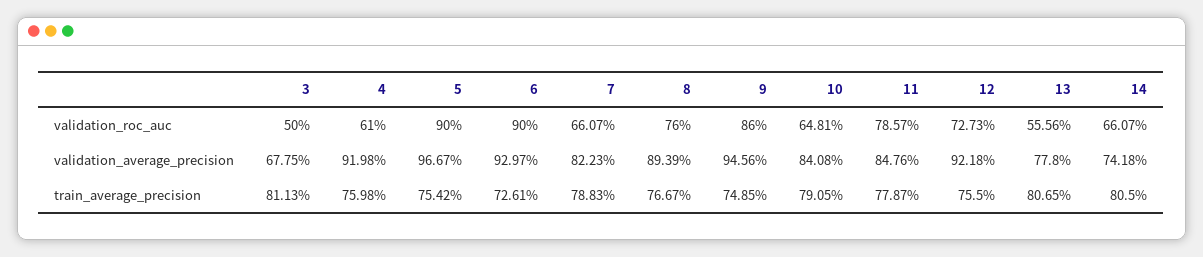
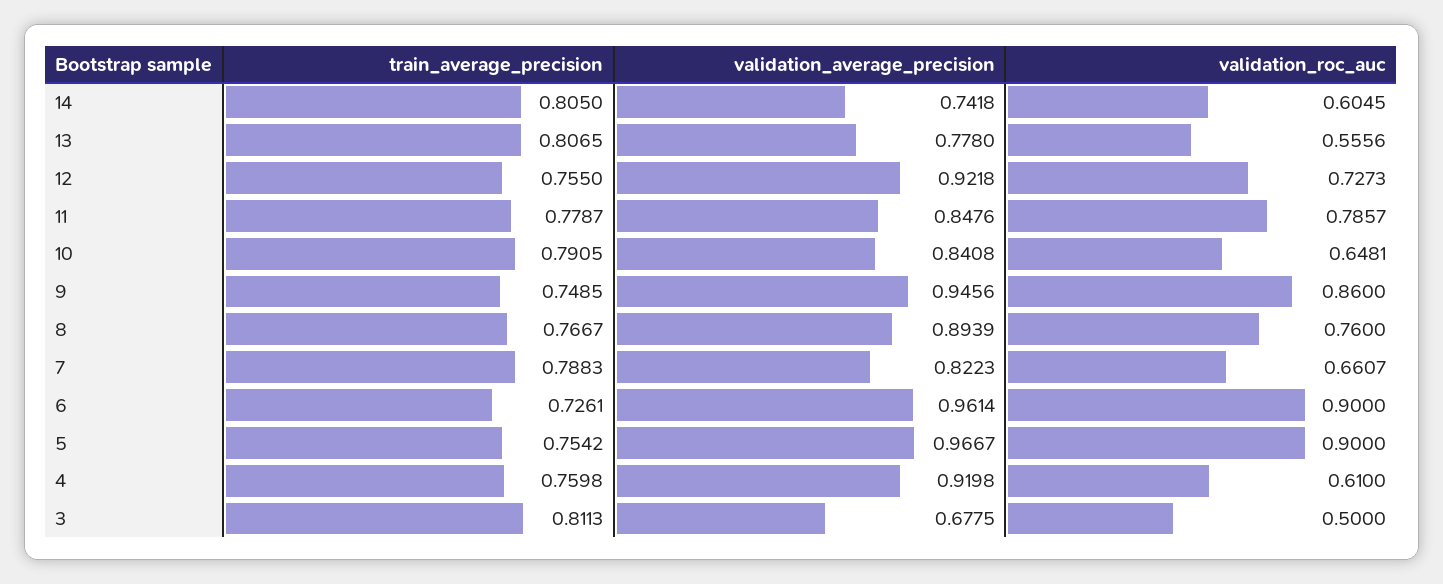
  {
    "3": {
      "validation_roc_auc": 0.5,
      "validation_average_precision": 0.6775,
      "train_average_precision": 0.8113
    },
    "4": {
      "validation_roc_auc": 0.61,
      "validation_average_precision": 0.9198,
      "train_average_precision": 0.7598
    },
    "5": {
      "validation_roc_auc": 0.9,
      "validation_average_precision": 0.9667,
      "train_average_precision": 0.7542
    },
    "6": {
      "validation_roc_auc": 0.9,
-     "validation_average_precision": 0.9297,
+     "validation_average_precision": 0.9614,
      "train_average_precision": 0.7261
    },
    "7": {
      "validation_roc_auc": 0.6607,
      "validation_average_precision": 0.8223,
      "train_average_precision": 0.7883
    },
    "8": {
      "validation_roc_auc": 0.76,
      "validation_average_precision": 0.8939,
      "train_average_precision": 0.7667
    },
    "9": {
      "validation_roc_auc": 0.86,
      "validation_average_precision": 0.9456,
      "train_average_precision": 0.7485
    },
    "10": {
      "validation_roc_auc": 0.6481,
      "validation_average_precision": 0.8408,
      "train_average_precision": 0.7905
    },
    "11": {
      "validation_roc_auc": 0.7857,
      "validation_average_precision": 0.8476,
      "train_average_precision": 0.7787
    },
    "12": {
      "validation_roc_auc": 0.7273,
      "validation_average_precision": 0.9218,
      "train_average_precision": 0.755
    },
    "13": {
      "validation_roc_auc": 0.5556,
      "validation_average_precision": 0.778,
      "train_average_precision": 0.8065
    },
    "14": {
-     "validation_roc_auc": 0.6607,
+     "validation_roc_auc": 0.6045,
      "validation_average_precision": 0.7418,
      "train_average_precision": 0.805
    }
  }

